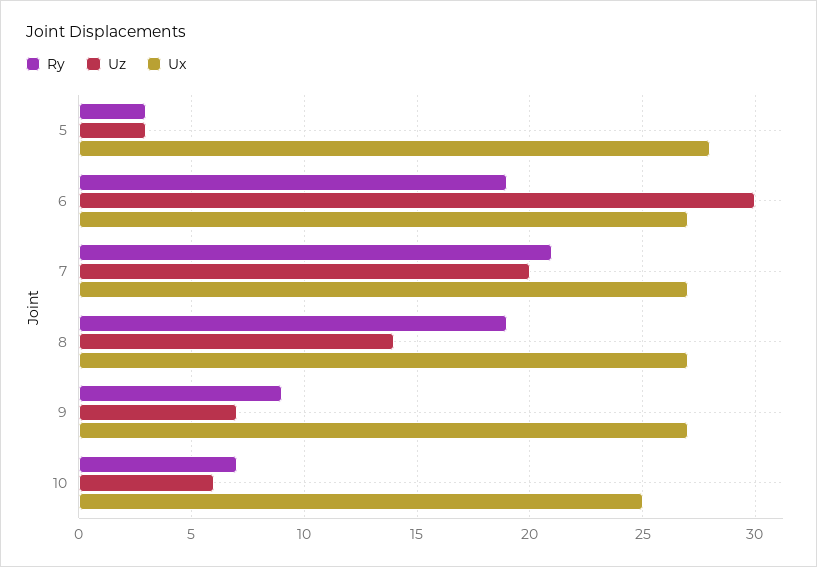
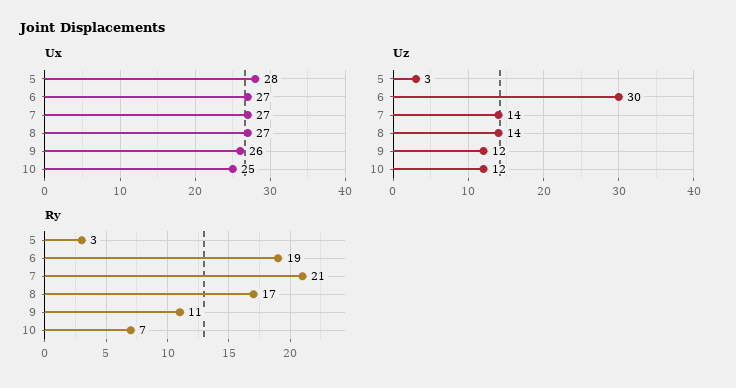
  {
    "Ry": {
      "5": 3,
      "6": 19,
      "7": 21,
-     "8": 19,
+     "8": 17,
-     "9": 9,
+     "9": 11,
      "10": 7
    },
    "Uz": {
      "5": 3,
      "6": 30,
-     "7": 20,
+     "7": 14,
      "8": 14,
-     "9": 7,
+     "9": 12,
-     "10": 6
+     "10": 12
    },
    "Ux": {
      "5": 28,
      "6": 27,
      "7": 27,
      "8": 27,
-     "9": 27,
+     "9": 26,
      "10": 25
    }
  }

